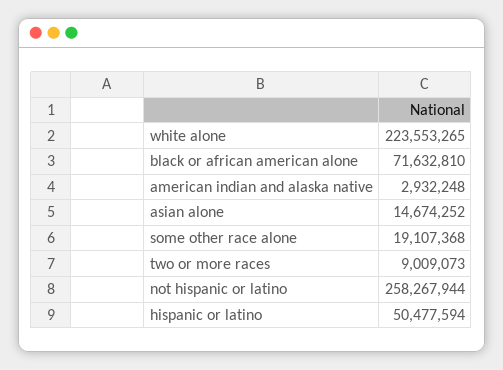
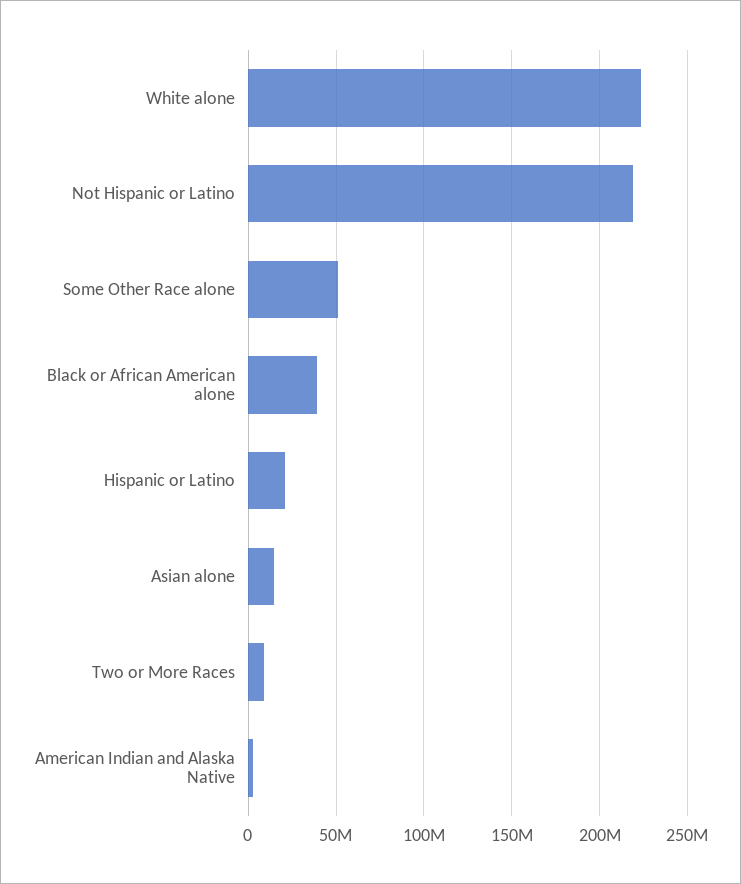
  {
    "white alone": 223553265,
-   "black or african american alone": 71632810,
+   "black or african american alone": 40000000,
    "american indian and alaska native": 2932248,
    "asian alone": 14674252,
-   "some other race alone": 19107368,
+   "some other race alone": 50000000,
    "two or more races": 9009073,
-   "not hispanic or latino": 258267944,
+   "not hispanic or latino": 220000000,
-   "hispanic or latino": 50477594
+   "hispanic or latino": 20000000
  }

